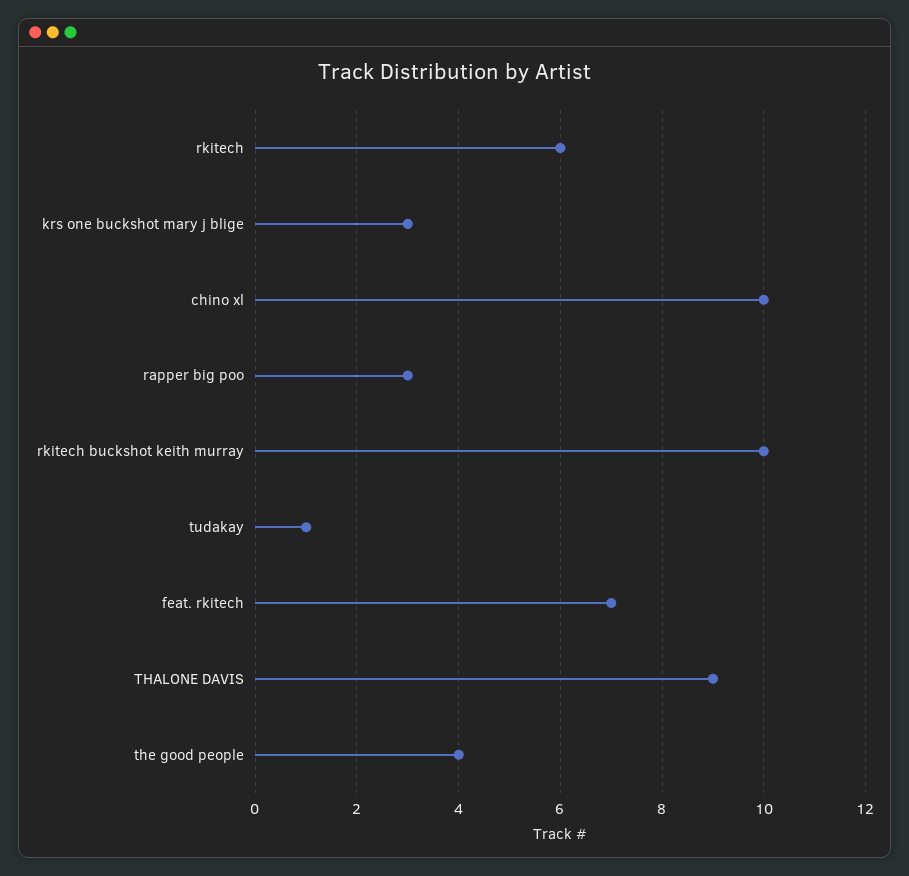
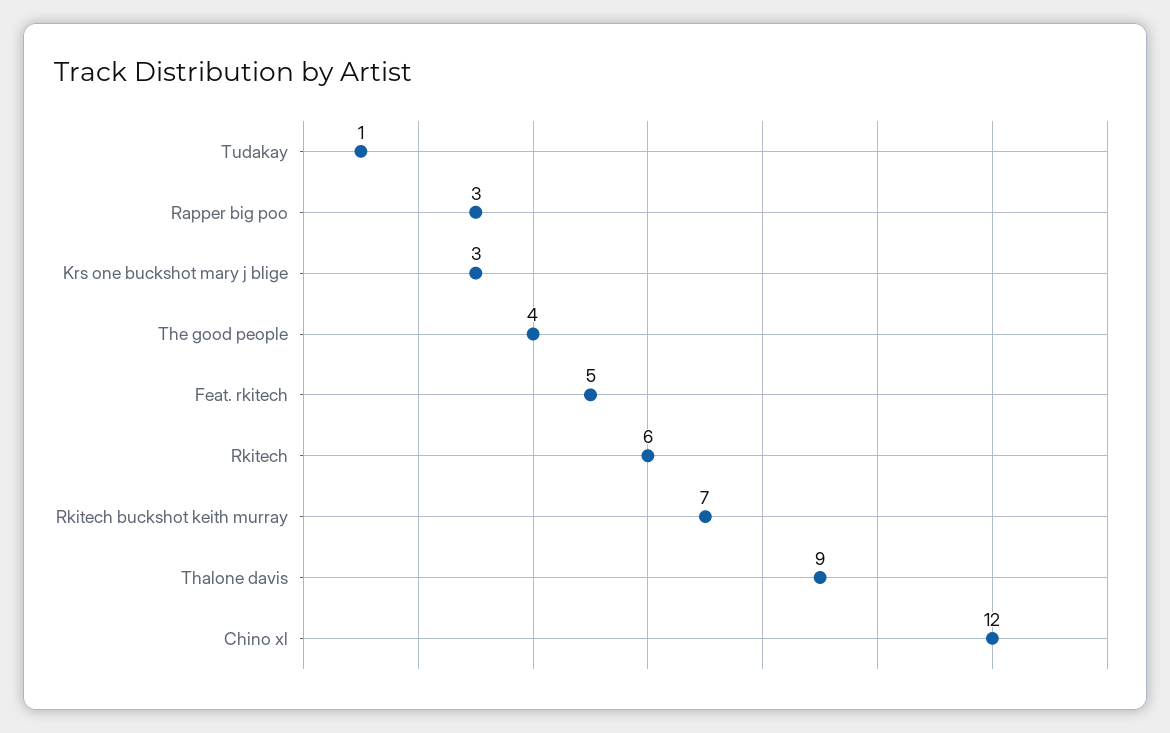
  {
    "rkitech": 6,
    "krs one buckshot mary j blige": 3,
-   "chino xl": 10,
+   "chino xl": 12,
    "rapper big poo": 3,
-   "rkitech buckshot keith murray": 10,
+   "rkitech buckshot keith murray": 7,
    "tudakay": 1,
-   "feat. rkitech": 7,
+   "feat. rkitech": 5,
    "THALONE DAVIS": 9,
    "the good people": 4
  }

